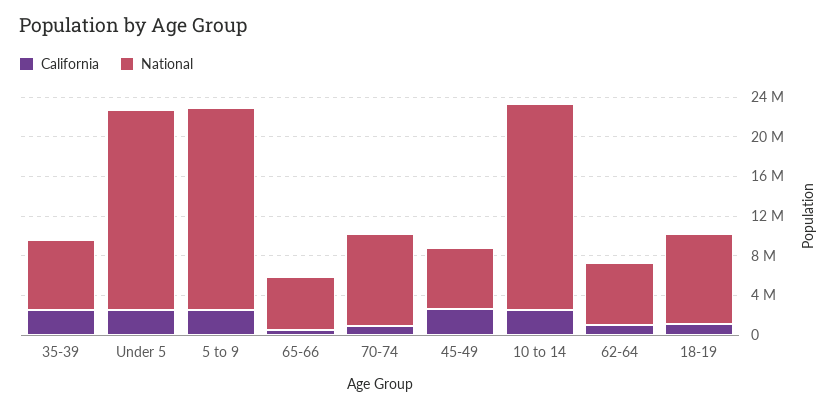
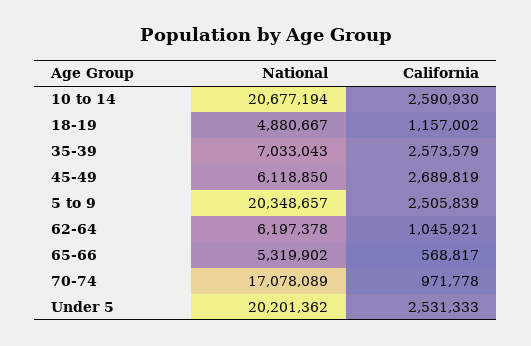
  {
    "California": {
      "35-39": 2573579,
      "Under 5": 2531333,
      "5 to 9": 2505839,
      "65-66": 568817,
      "70-74": 971778,
      "45-49": 2689819,
      "10 to 14": 2590930,
      "62-64": 1045921,
      "18-19": 1157002
    },
    "National": {
      "35-39": 7033043,
      "Under 5": 20201362,
      "5 to 9": 20348657,
      "65-66": 5319902,
-     "70-74": 9000000,
+     "70-74": 17078089,
      "45-49": 6118850,
      "10 to 14": 20677194,
      "62-64": 6197378,
-     "18-19": 9000000
+     "18-19": 4880667
    }
  }

